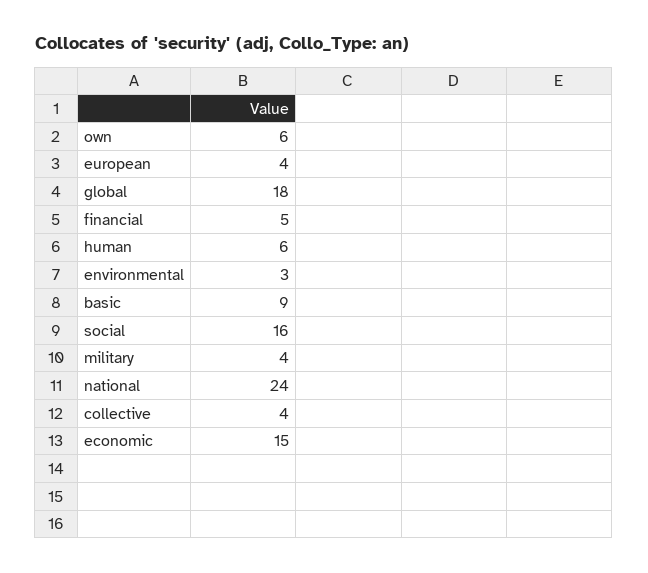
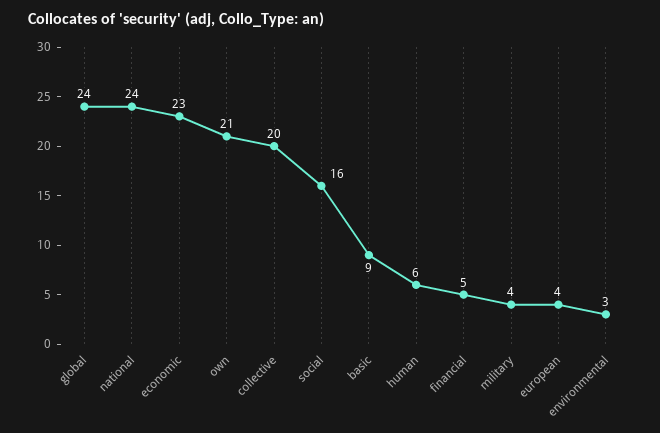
  {
-   "own": 6,
+   "own": 21,
    "european": 4,
-   "global": 18,
+   "global": 24,
    "financial": 5,
    "human": 6,
    "environmental": 3,
    "basic": 9,
    "social": 16,
    "military": 4,
    "national": 24,
-   "collective": 4,
+   "collective": 20,
-   "economic": 15
+   "economic": 23
  }

